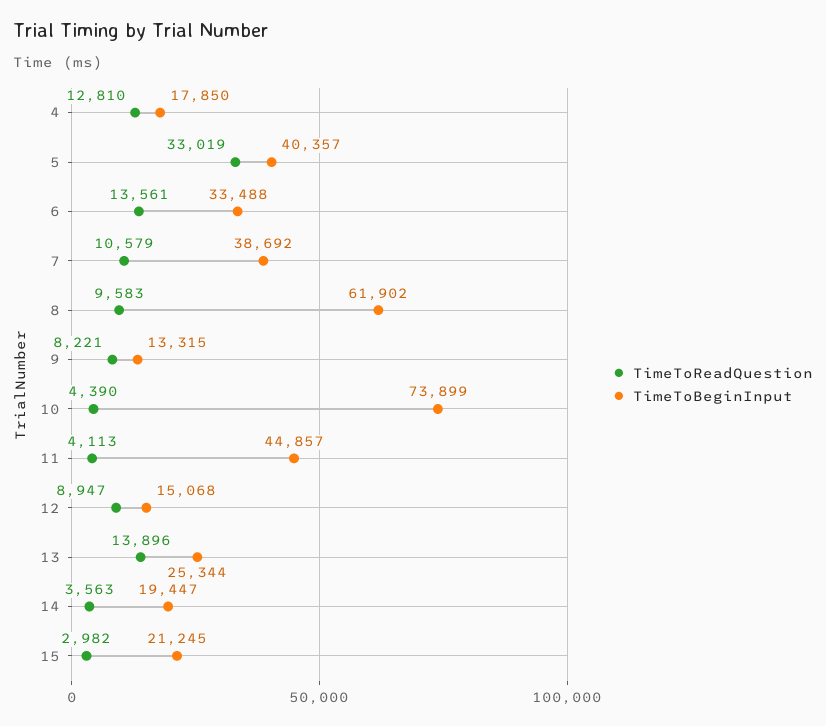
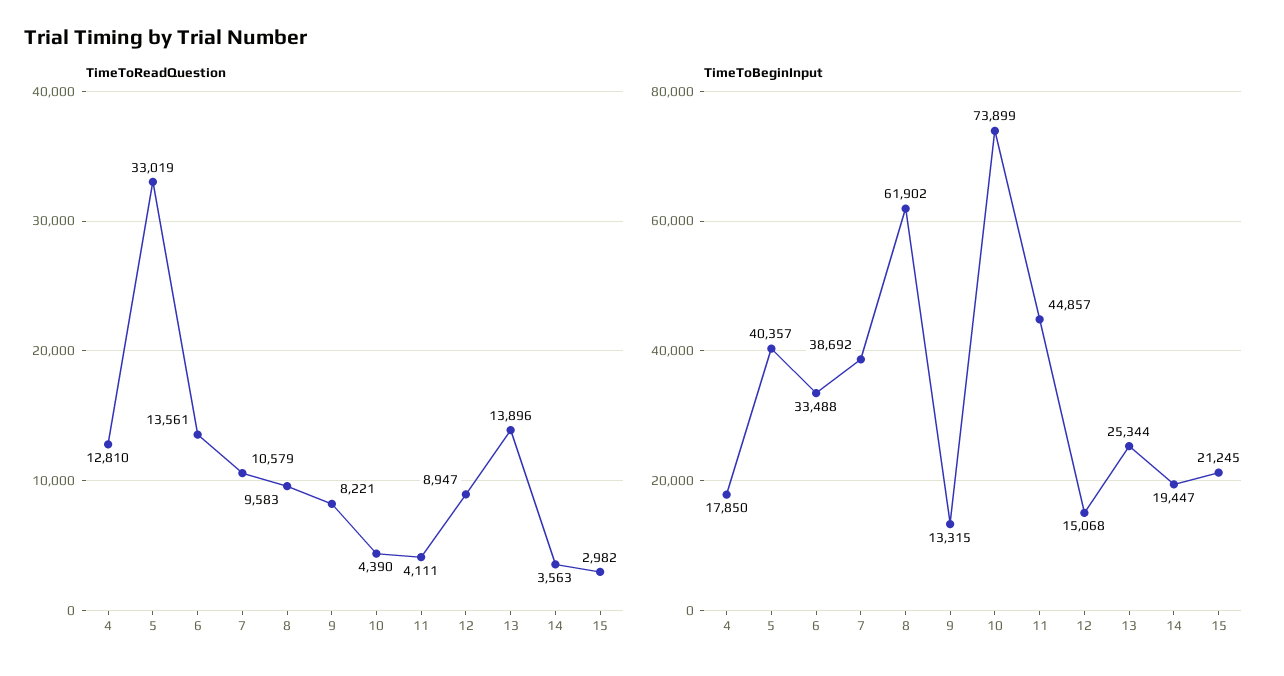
  {
    "TimeToReadQuestion": {
      "4": 12810,
      "5": 33019,
      "6": 13561,
      "7": 10579,
      "8": 9583,
      "9": 8221,
      "10": 4390,
-     "11": 4113,
+     "11": 4111,
      "12": 8947,
      "13": 13896,
      "14": 3563,
      "15": 2982
    },
    "TimeToBeginInput": {
      "4": 17850,
      "5": 40357,
      "6": 33488,
      "7": 38692,
      "8": 61902,
      "9": 13315,
      "10": 73899,
      "11": 44857,
      "12": 15068,
      "13": 25344,
      "14": 19447,
      "15": 21245
    }
  }

